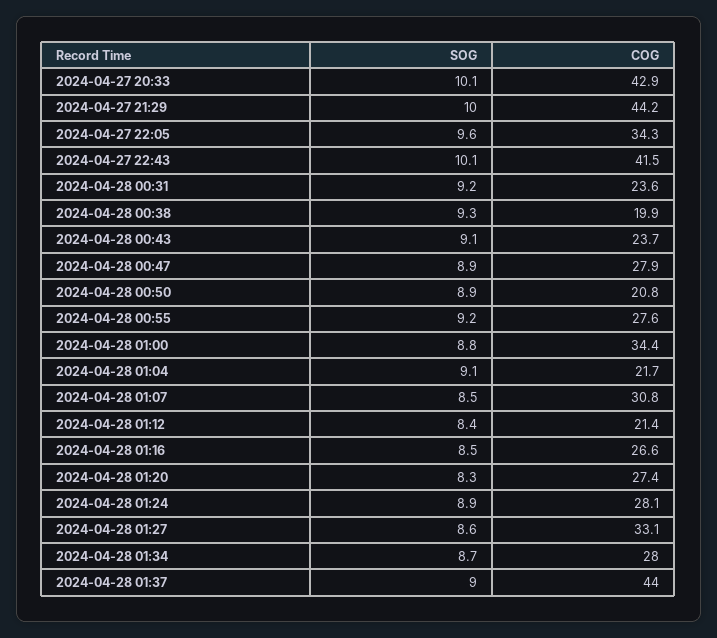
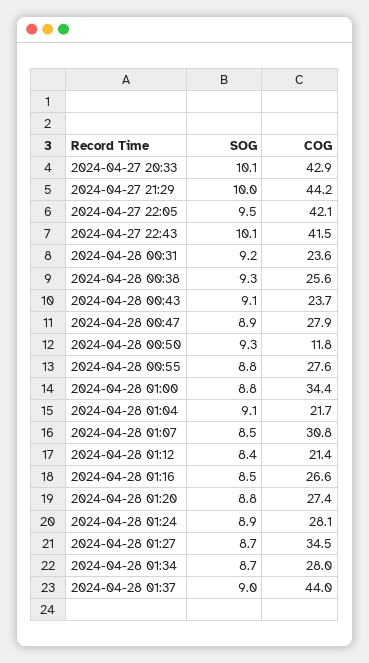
  {
    "SOG": {
      "2024-04-27 20:33": 10.1,
      "2024-04-27 21:29": 10,
-     "2024-04-27 22:05": 9.6,
+     "2024-04-27 22:05": 9.5,
      "2024-04-27 22:43": 10.1,
      "2024-04-28 00:31": 9.2,
      "2024-04-28 00:38": 9.3,
      "2024-04-28 00:43": 9.1,
      "2024-04-28 00:47": 8.9,
-     "2024-04-28 00:50": 8.9,
+     "2024-04-28 00:50": 9.3,
-     "2024-04-28 00:55": 9.2,
+     "2024-04-28 00:55": 8.8,
      "2024-04-28 01:00": 8.8,
      "2024-04-28 01:04": 9.1,
      "2024-04-28 01:07": 8.5,
      "2024-04-28 01:12": 8.4,
      "2024-04-28 01:16": 8.5,
-     "2024-04-28 01:20": 8.3,
+     "2024-04-28 01:20": 8.8,
      "2024-04-28 01:24": 8.9,
-     "2024-04-28 01:27": 8.6,
+     "2024-04-28 01:27": 8.7,
      "2024-04-28 01:34": 8.7,
      "2024-04-28 01:37": 9
    },
    "COG": {
      "2024-04-27 20:33": 42.9,
      "2024-04-27 21:29": 44.2,
-     "2024-04-27 22:05": 34.3,
+     "2024-04-27 22:05": 42.1,
      "2024-04-27 22:43": 41.5,
      "2024-04-28 00:31": 23.6,
-     "2024-04-28 00:38": 19.9,
+     "2024-04-28 00:38": 25.6,
      "2024-04-28 00:43": 23.7,
      "2024-04-28 00:47": 27.9,
-     "2024-04-28 00:50": 20.8,
+     "2024-04-28 00:50": 11.8,
      "2024-04-28 00:55": 27.6,
      "2024-04-28 01:00": 34.4,
      "2024-04-28 01:04": 21.7,
      "2024-04-28 01:07": 30.8,
      "2024-04-28 01:12": 21.4,
      "2024-04-28 01:16": 26.6,
      "2024-04-28 01:20": 27.4,
      "2024-04-28 01:24": 28.1,
-     "2024-04-28 01:27": 33.1,
+     "2024-04-28 01:27": 34.5,
      "2024-04-28 01:34": 28,
      "2024-04-28 01:37": 44
    }
  }

